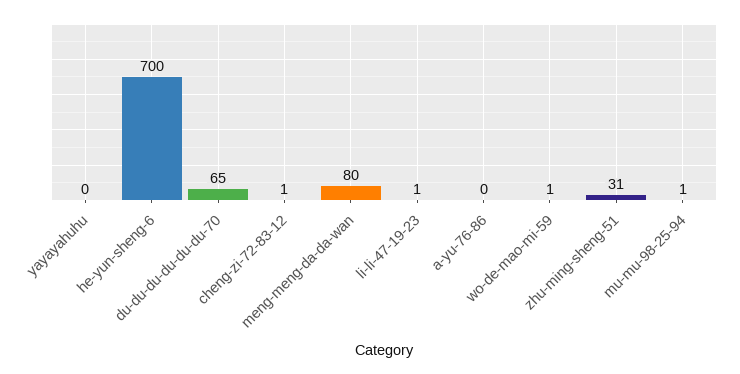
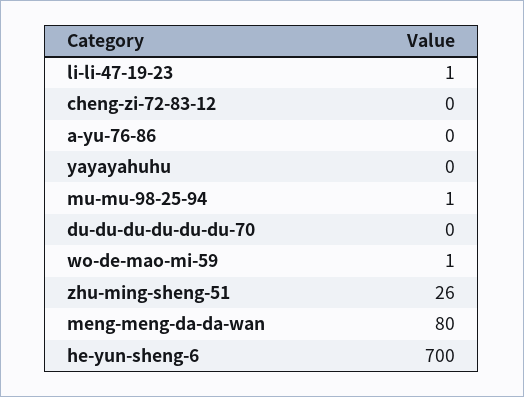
  {
    "yayayahuhu": 0,
    "he-yun-sheng-6": 700,
-   "du-du-du-du-du-du-70": 65,
+   "du-du-du-du-du-du-70": 0,
-   "cheng-zi-72-83-12": 1,
+   "cheng-zi-72-83-12": 0,
    "meng-meng-da-da-wan": 80,
    "li-li-47-19-23": 1,
    "a-yu-76-86": 0,
    "wo-de-mao-mi-59": 1,
-   "zhu-ming-sheng-51": 31,
+   "zhu-ming-sheng-51": 26,
    "mu-mu-98-25-94": 1
  }

